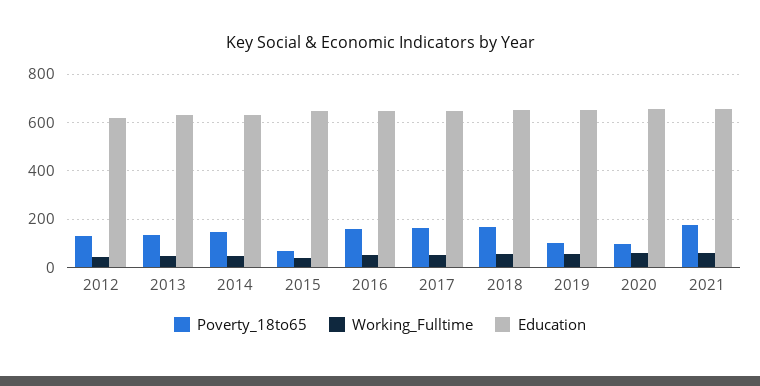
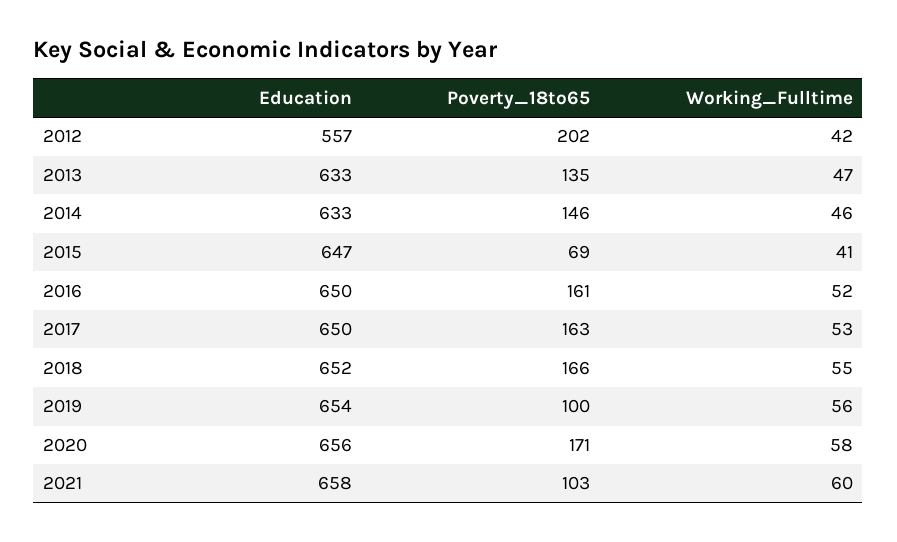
  {
    "Poverty_18to65": {
-     "2012": 125,
+     "2012": 202,
      "2013": 135,
      "2014": 146,
      "2015": 69,
      "2016": 161,
      "2017": 163,
      "2018": 166,
      "2019": 100,
-     "2020": 100,
+     "2020": 171,
-     "2021": 175
+     "2021": 103
    },
    "Working_Fulltime": {
      "2012": 42,
      "2013": 47,
      "2014": 46,
      "2015": 41,
      "2016": 52,
      "2017": 53,
      "2018": 55,
      "2019": 56,
      "2020": 58,
      "2021": 60
    },
    "Education": {
-     "2012": 625,
+     "2012": 557,
      "2013": 633,
      "2014": 633,
      "2015": 647,
      "2016": 650,
      "2017": 650,
      "2018": 652,
      "2019": 654,
      "2020": 656,
      "2021": 658
    }
  }

